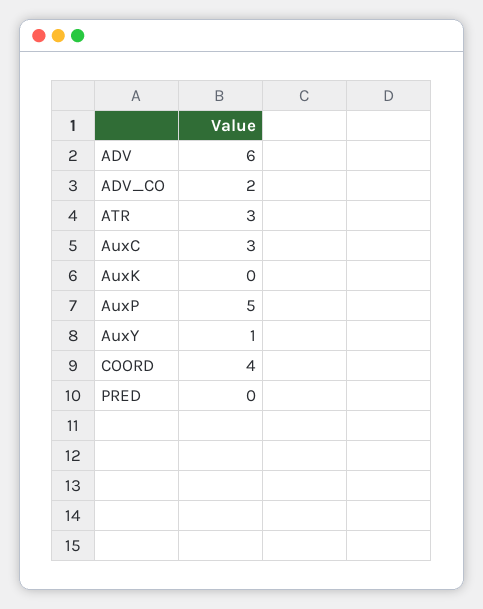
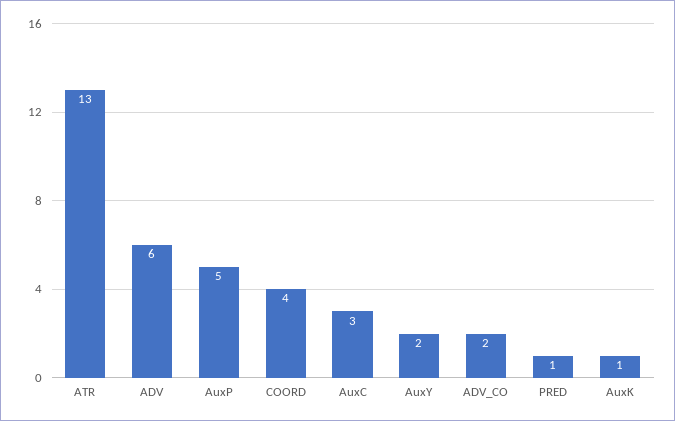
  {
    "ADV": 6,
    "ADV_CO": 2,
-   "ATR": 3,
+   "ATR": 13,
    "AuxC": 3,
-   "AuxK": 0,
+   "AuxK": 1,
    "AuxP": 5,
-   "AuxY": 1,
+   "AuxY": 2,
    "COORD": 4,
-   "PRED": 0
+   "PRED": 1
  }

